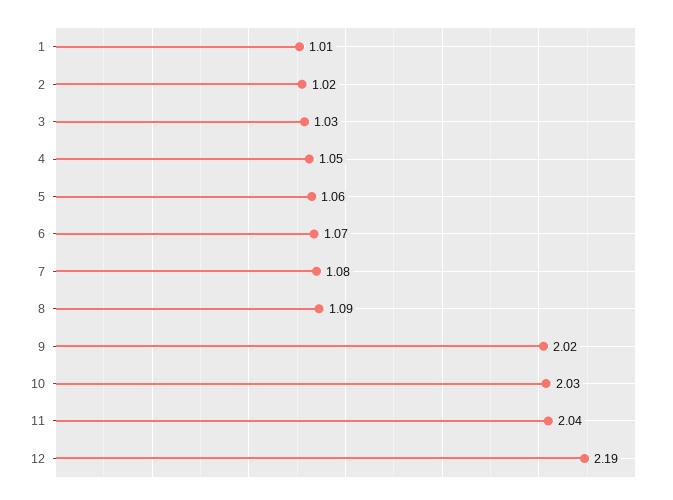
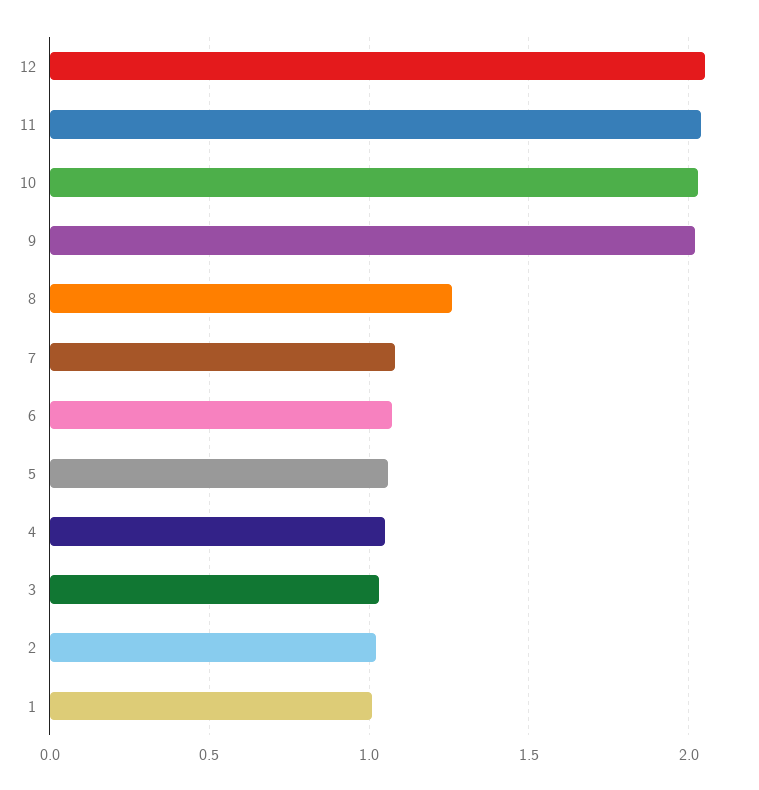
  {
    "1": 1.01,
    "2": 1.02,
    "3": 1.03,
    "4": 1.05,
    "5": 1.06,
    "6": 1.07,
    "7": 1.08,
-   "8": 1.09,
+   "8": 1.25,
    "9": 2.02,
    "10": 2.03,
    "11": 2.04,
-   "12": 2.19
+   "12": 2.05
  }

